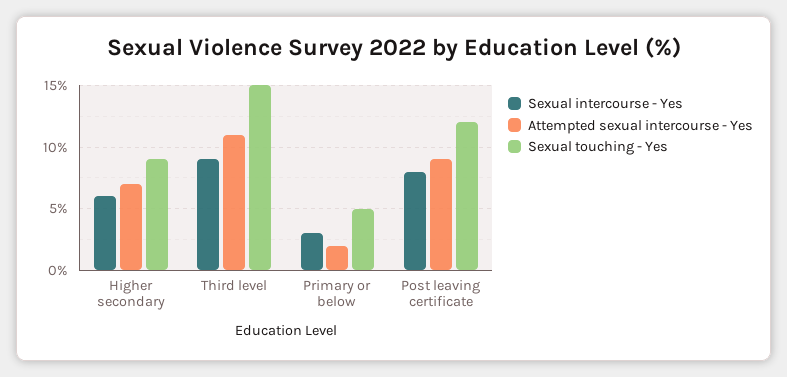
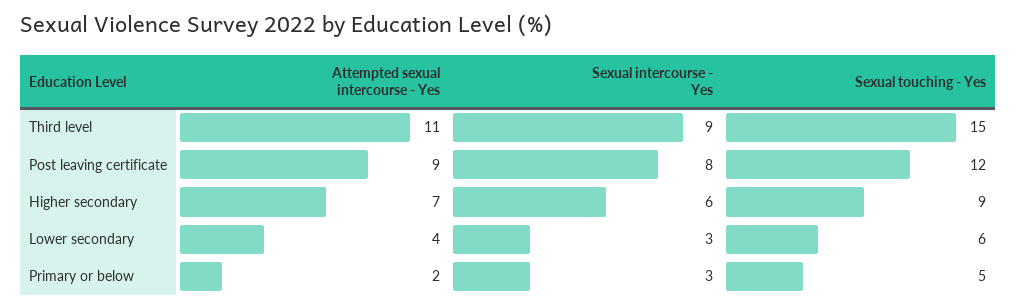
  {
    "Sexual intercourse - Yes": {
      "Higher secondary": 6,
      "Third level": 9,
      "Primary or below": 3,
-     "Post leaving certificate": 8
+     "Post leaving certificate": 8,
+     "Lower secondary": 3
    },
    "Attempted sexual intercourse - Yes": {
      "Higher secondary": 7,
      "Third level": 11,
      "Primary or below": 2,
-     "Post leaving certificate": 9
+     "Post leaving certificate": 9,
+     "Lower secondary": 4
    },
    "Sexual touching - Yes": {
      "Higher secondary": 9,
      "Third level": 15,
      "Primary or below": 5,
-     "Post leaving certificate": 12
+     "Post leaving certificate": 12,
+     "Lower secondary": 6
    }
  }

